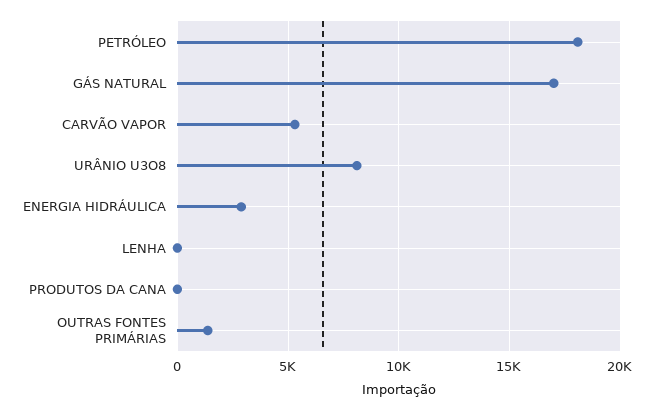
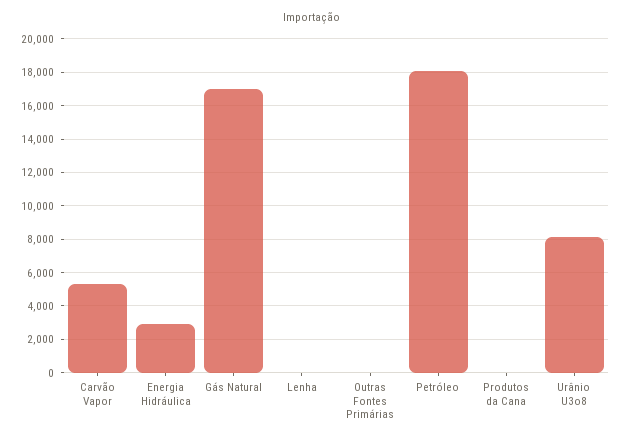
  {
    "PETRÓLEO": 18000,
    "GÁS NATURAL": 17000,
    "CARVÃO VAPOR": 5500,
    "URÂNIO U3O8": 8000,
    "ENERGIA HIDRÁULICA": 3000,
    "LENHA": 0,
    "PRODUTOS DA CANA": 0,
-   "OUTRAS FONTES PRIMÁRIAS": 1500
+   "OUTRAS FONTES PRIMÁRIAS": 0
  }

